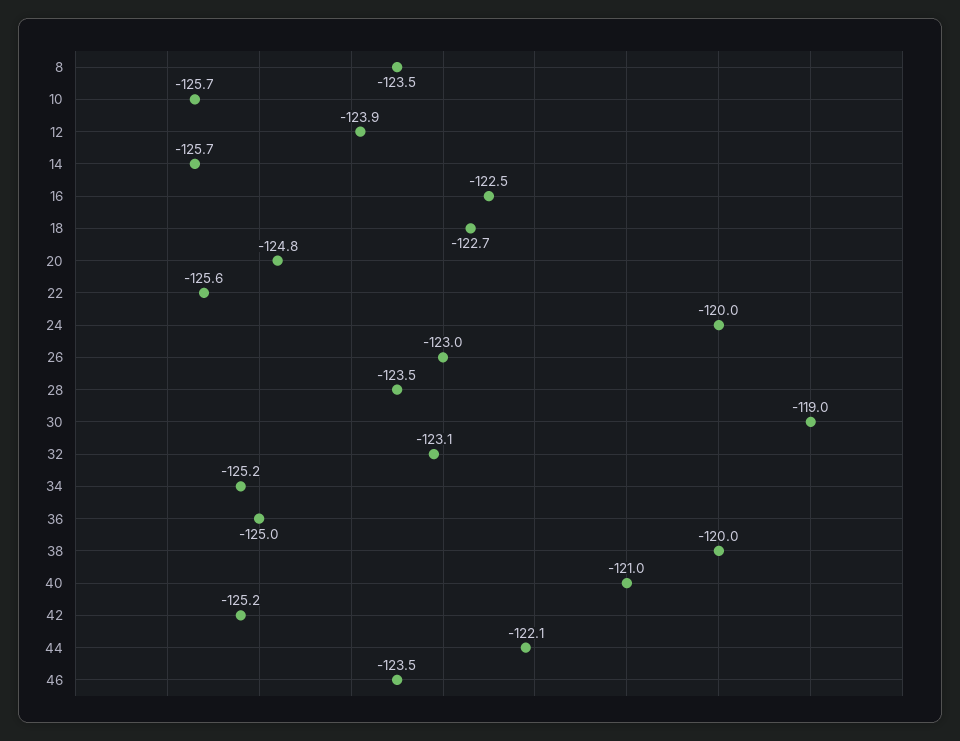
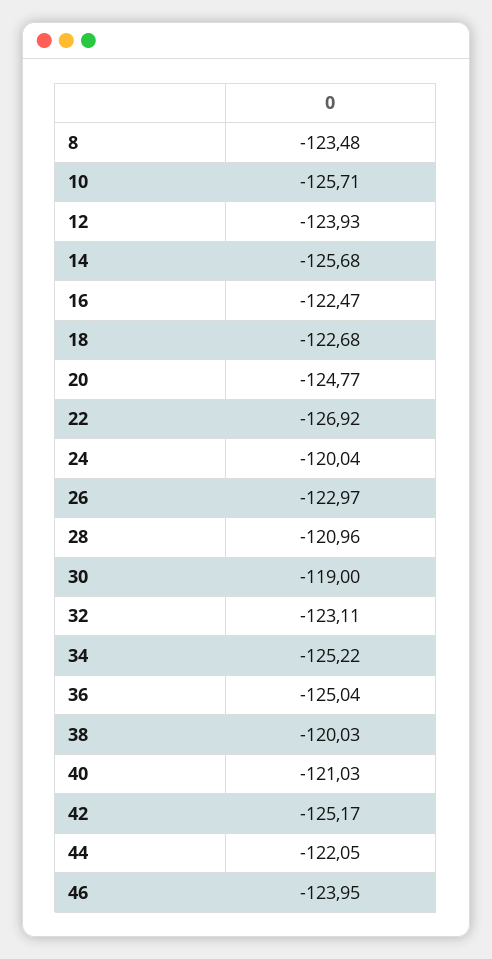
  {
    "8": -123.48,
    "10": -125.71,
    "12": -123.93,
    "14": -125.68,
    "16": -122.47,
    "18": -122.68,
    "20": -124.77,
-   "22": -125.6,
+   "22": -126.92,
    "24": -120.04,
    "26": -122.97,
-   "28": -123.5,
+   "28": -120.96,
    "30": -119,
    "32": -123.11,
    "34": -125.22,
    "36": -125.04,
    "38": -120.03,
    "40": -121.03,
    "42": -125.17,
    "44": -122.05,
-   "46": -123.5
+   "46": -123.95
  }

